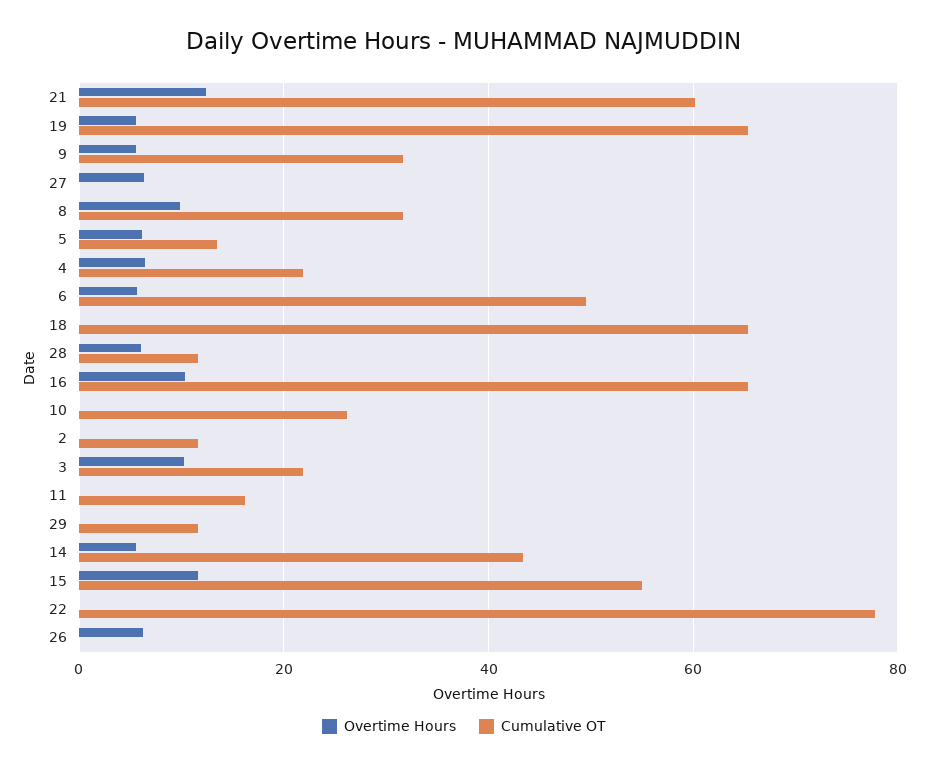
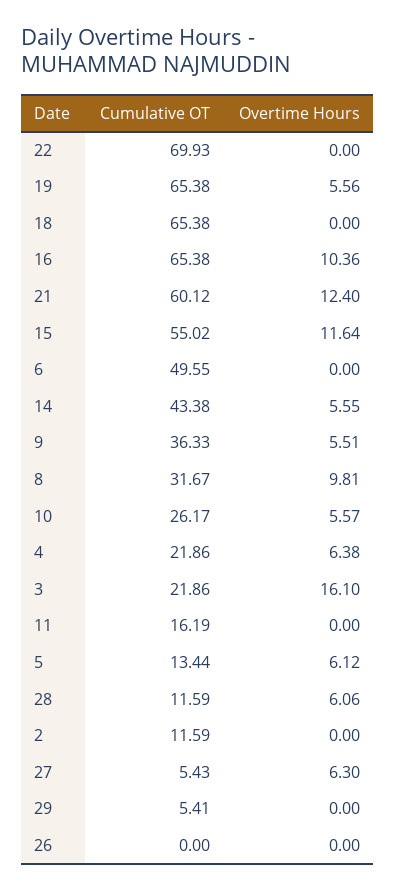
  {
    "Overtime Hours": {
      "21": 12.4,
      "19": 5.56,
      "9": 5.51,
      "27": 6.3,
      "8": 9.81,
      "5": 6.12,
      "4": 6.38,
-     "6": 6,
+     "6": 0,
      "18": 0,
      "28": 6.06,
      "16": 10.36,
-     "10": 0,
+     "10": 5.57,
      "2": 0,
-     "3": 10,
+     "3": 16.1,
      "11": 0,
      "29": 0,
      "14": 5.55,
      "15": 11.64,
      "22": 0,
-     "26": 6
+     "26": 0
    },
    "Cumulative OT": {
      "21": 60.12,
      "19": 65.38,
-     "9": 32,
+     "9": 36.33,
-     "27": 0,
+     "27": 5.43,
      "8": 31.67,
      "5": 13.44,
      "4": 21.86,
      "6": 49.55,
      "18": 65.38,
      "28": 11.59,
      "16": 65.38,
      "10": 26.17,
      "2": 11.59,
      "3": 21.86,
      "11": 16.19,
-     "29": 12,
+     "29": 5.41,
      "14": 43.38,
      "15": 55.02,
-     "22": 78,
+     "22": 69.93,
      "26": 0
    }
  }

